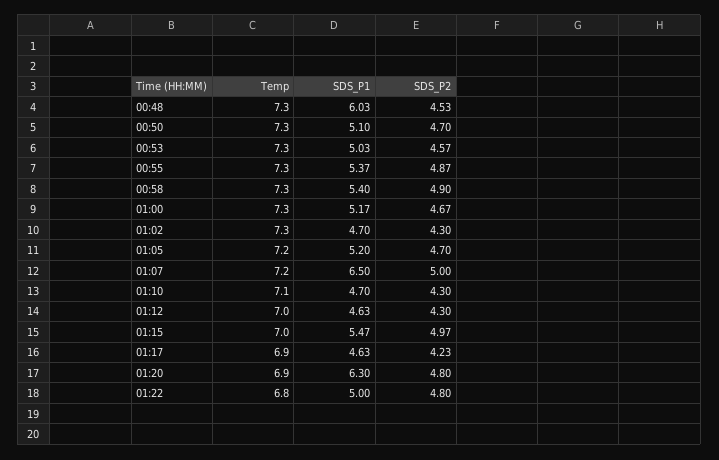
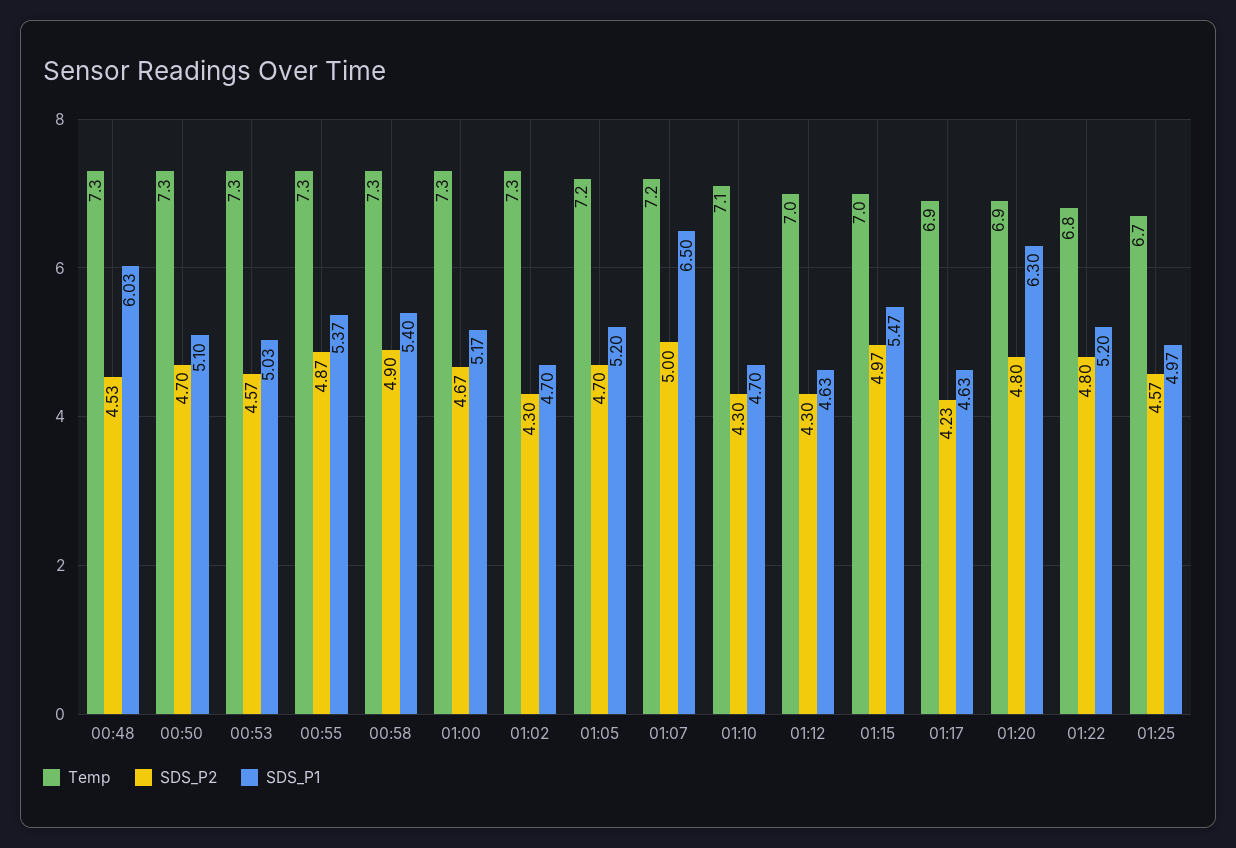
  {
    "Temp": {
      "00:48": 7.3,
      "00:50": 7.3,
      "00:53": 7.3,
      "00:55": 7.3,
      "00:58": 7.3,
      "01:00": 7.3,
      "01:02": 7.3,
      "01:05": 7.2,
      "01:07": 7.2,
      "01:10": 7.1,
      "01:12": 7,
      "01:15": 7,
      "01:17": 6.9,
      "01:20": 6.9,
-     "01:22": 6.8
+     "01:22": 6.8,
+     "01:25": 6.7
    },
    "SDS_P1": {
      "00:48": 6.03,
      "00:50": 5.1,
      "00:53": 5.03,
      "00:55": 5.37,
      "00:58": 5.4,
      "01:00": 5.17,
      "01:02": 4.7,
      "01:05": 5.2,
      "01:07": 6.5,
      "01:10": 4.7,
      "01:12": 4.63,
      "01:15": 5.47,
      "01:17": 4.63,
      "01:20": 6.3,
-     "01:22": 5
+     "01:22": 5.2,
+     "01:25": 4.97
    },
    "SDS_P2": {
      "00:48": 4.53,
      "00:50": 4.7,
      "00:53": 4.57,
      "00:55": 4.87,
      "00:58": 4.9,
      "01:00": 4.67,
      "01:02": 4.3,
      "01:05": 4.7,
      "01:07": 5,
      "01:10": 4.3,
      "01:12": 4.3,
      "01:15": 4.97,
      "01:17": 4.23,
      "01:20": 4.8,
-     "01:22": 4.8
+     "01:22": 4.8,
+     "01:25": 4.57
    }
  }

